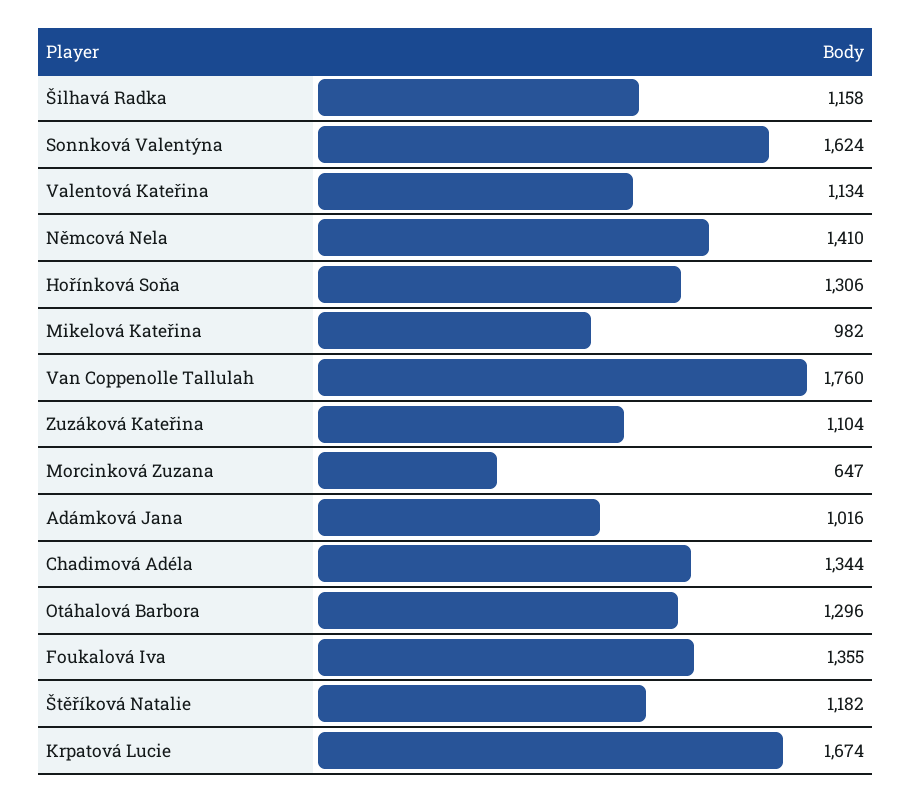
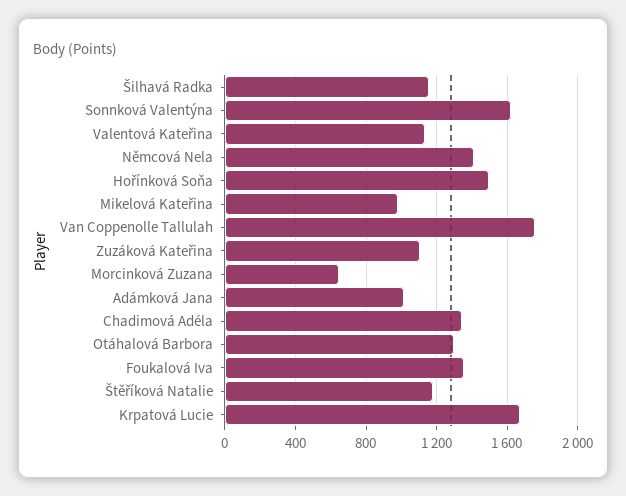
  {
    "Šilhavá Radka": 1158,
    "Sonnková Valentýna": 1624,
    "Valentová Kateřina": 1134,
    "Němcová Nela": 1410,
-   "Hořínková Soňa": 1306,
+   "Hořínková Soňa": 1500,
    "Mikelová Kateřina": 982,
    "Van Coppenolle Tallulah": 1760,
    "Zuzáková Kateřina": 1104,
    "Morcinková Zuzana": 647,
    "Adámková Jana": 1016,
    "Chadimová Adéla": 1344,
    "Otáhalová Barbora": 1296,
    "Foukalová Iva": 1355,
    "Štěříková Natalie": 1182,
    "Krpatová Lucie": 1674
  }

